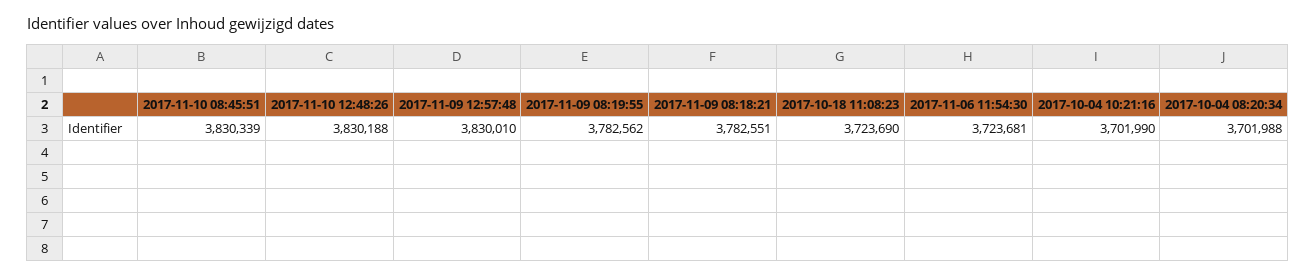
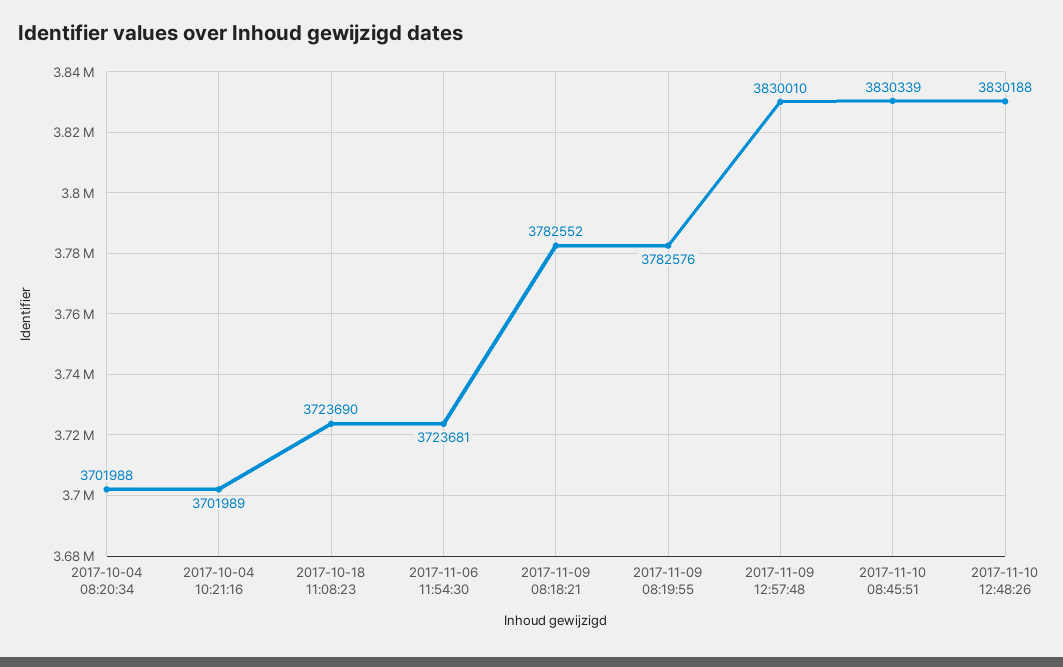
  {
    "2017-11-10 08:45:51": 3830339,
    "2017-11-10 12:48:26": 3830188,
    "2017-11-09 12:57:48": 3830010,
-   "2017-11-09 08:19:55": 3782562,
+   "2017-11-09 08:19:55": 3782576,
-   "2017-11-09 08:18:21": 3782551,
+   "2017-11-09 08:18:21": 3782552,
    "2017-10-18 11:08:23": 3723690,
    "2017-11-06 11:54:30": 3723681,
-   "2017-10-04 10:21:16": 3701990,
+   "2017-10-04 10:21:16": 3701989,
    "2017-10-04 08:20:34": 3701988
  }

